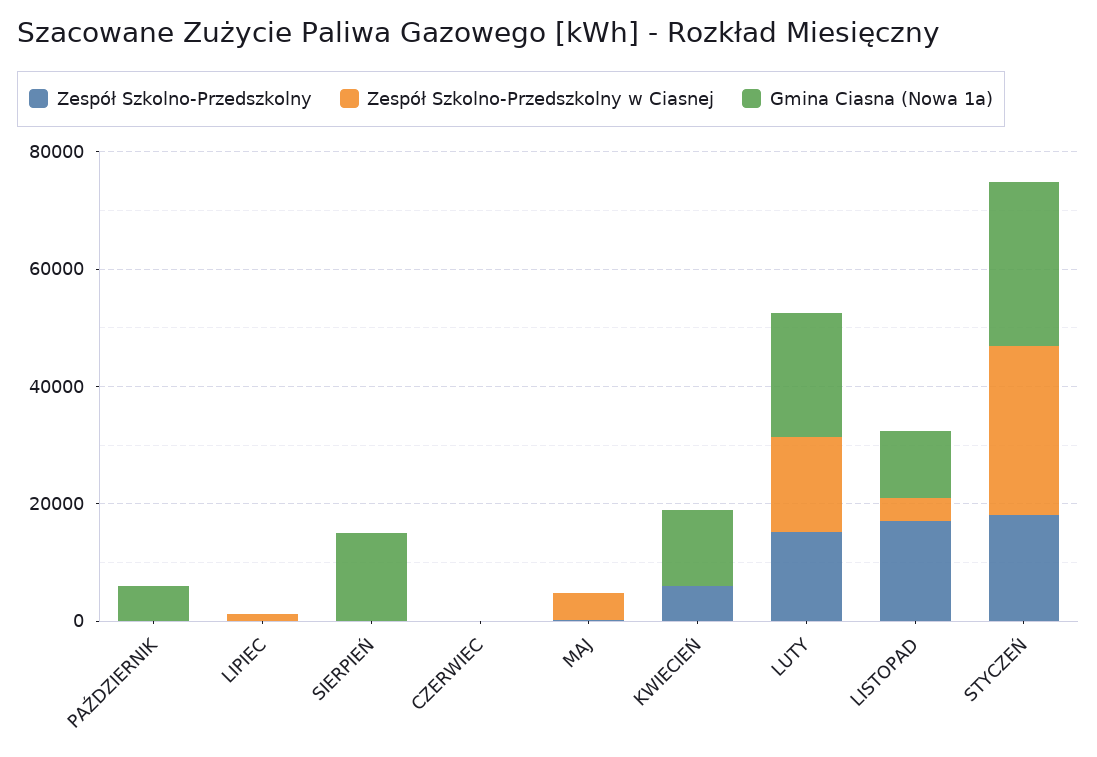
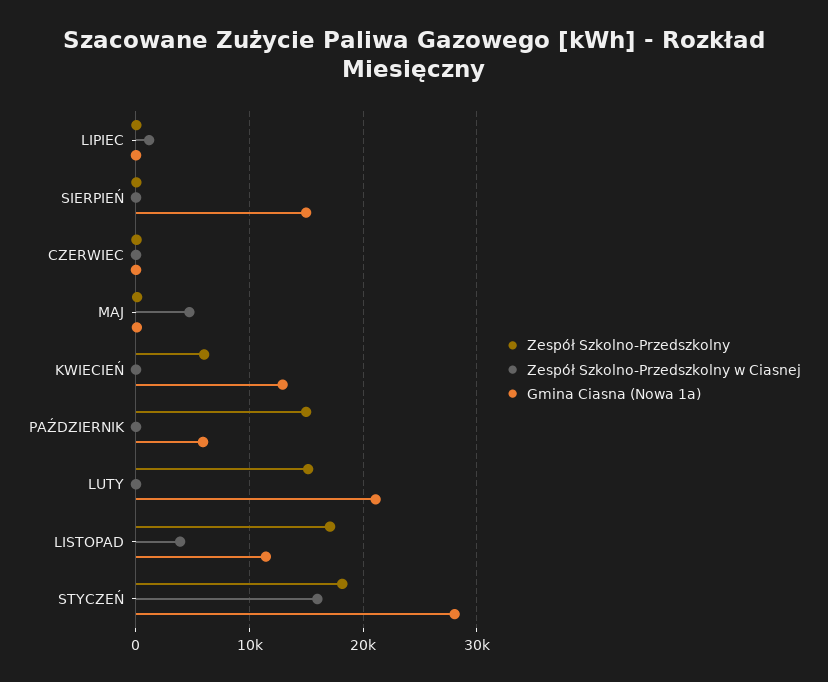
  {
    "Zespół Szkolno-Przedszkolny": {
-     "PAŹDZIERNIK": 0,
+     "PAŹDZIERNIK": 15000,
      "LIPIEC": 0,
      "SIERPIEŃ": 0,
      "CZERWIEC": 0,
      "MAJ": 0,
      "KWIECIEŃ": 6000,
      "LUTY": 15000,
      "LISTOPAD": 17000,
      "STYCZEŃ": 18000
    },
    "Zespół Szkolno-Przedszkolny w Ciasnej": {
      "PAŹDZIERNIK": 0,
      "LIPIEC": 1000,
      "SIERPIEŃ": 0,
      "CZERWIEC": 0,
      "MAJ": 5000,
      "KWIECIEŃ": 0,
-     "LUTY": 15000,
+     "LUTY": 0,
      "LISTOPAD": 4000,
-     "STYCZEŃ": 30000
+     "STYCZEŃ": 16000
    },
    "Gmina Ciasna (Nowa 1a)": {
      "PAŹDZIERNIK": 6000,
      "LIPIEC": 0,
      "SIERPIEŃ": 15000,
      "CZERWIEC": 0,
      "MAJ": 0,
      "KWIECIEŃ": 13000,
      "LUTY": 21000,
      "LISTOPAD": 11000,
      "STYCZEŃ": 28000
    }
  }

